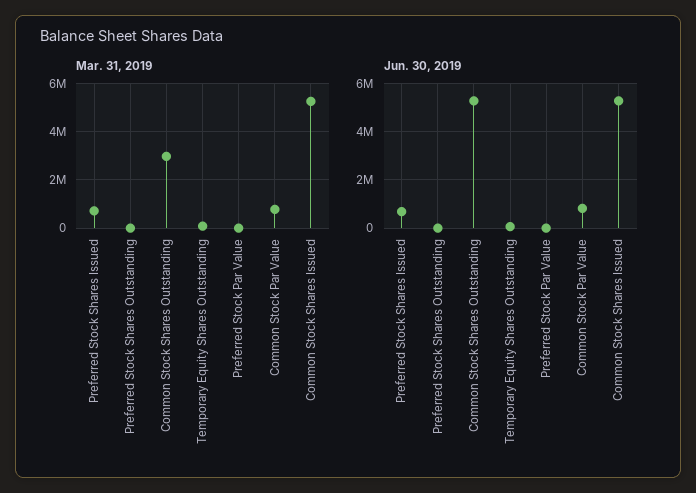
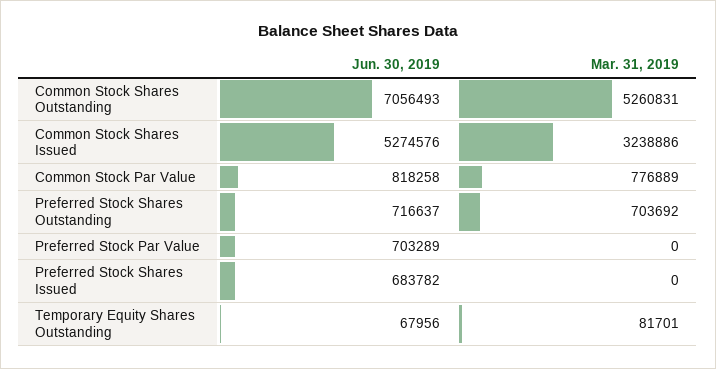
  {
    "Mar. 31, 2019": {
-     "Preferred Stock Shares Issued": 750000,
+     "Preferred Stock Shares Issued": 0,
-     "Preferred Stock Shares Outstanding": 0,
+     "Preferred Stock Shares Outstanding": 703692,
-     "Common Stock Shares Outstanding": 3000000,
+     "Common Stock Shares Outstanding": 5260831,
      "Temporary Equity Shares Outstanding": 81701,
      "Preferred Stock Par Value": 0,
      "Common Stock Par Value": 776889,
-     "Common Stock Shares Issued": 5250000
+     "Common Stock Shares Issued": 3238886
    },
    "Jun. 30, 2019": {
      "Preferred Stock Shares Issued": 683782,
-     "Preferred Stock Shares Outstanding": 0,
+     "Preferred Stock Shares Outstanding": 716637,
-     "Common Stock Shares Outstanding": 5250000,
+     "Common Stock Shares Outstanding": 7056493,
      "Temporary Equity Shares Outstanding": 67956,
-     "Preferred Stock Par Value": 0,
+     "Preferred Stock Par Value": 703289,
      "Common Stock Par Value": 818258,
      "Common Stock Shares Issued": 5274576
    }
  }

